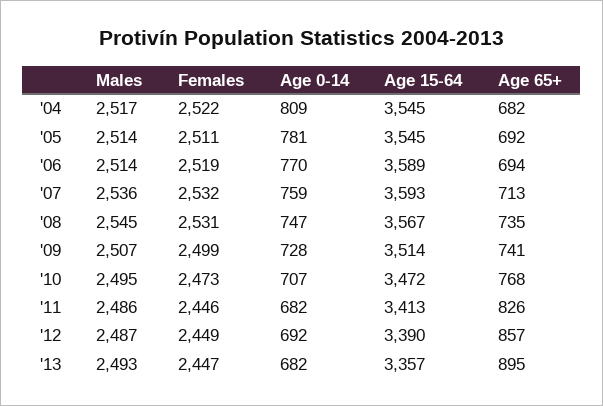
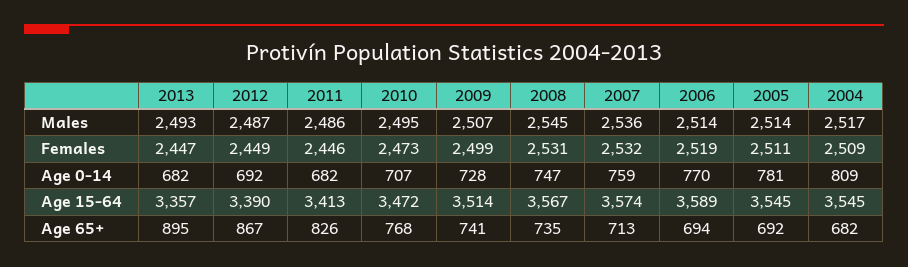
  {
    "Males": {
      "'04": 2517,
      "'05": 2514,
      "'06": 2514,
      "'07": 2536,
      "'08": 2545,
      "'09": 2507,
      "'10": 2495,
      "'11": 2486,
      "'12": 2487,
      "'13": 2493
    },
    "Females": {
-     "'04": 2522,
+     "'04": 2509,
      "'05": 2511,
      "'06": 2519,
      "'07": 2532,
      "'08": 2531,
      "'09": 2499,
      "'10": 2473,
      "'11": 2446,
      "'12": 2449,
      "'13": 2447
    },
    "Age 0-14": {
      "'04": 809,
      "'05": 781,
      "'06": 770,
      "'07": 759,
      "'08": 747,
      "'09": 728,
      "'10": 707,
      "'11": 682,
      "'12": 692,
      "'13": 682
    },
    "Age 15-64": {
      "'04": 3545,
      "'05": 3545,
      "'06": 3589,
-     "'07": 3593,
+     "'07": 3574,
      "'08": 3567,
      "'09": 3514,
      "'10": 3472,
      "'11": 3413,
      "'12": 3390,
      "'13": 3357
    },
    "Age 65+": {
      "'04": 682,
      "'05": 692,
      "'06": 694,
      "'07": 713,
      "'08": 735,
      "'09": 741,
      "'10": 768,
      "'11": 826,
-     "'12": 857,
+     "'12": 867,
      "'13": 895
    }
  }

